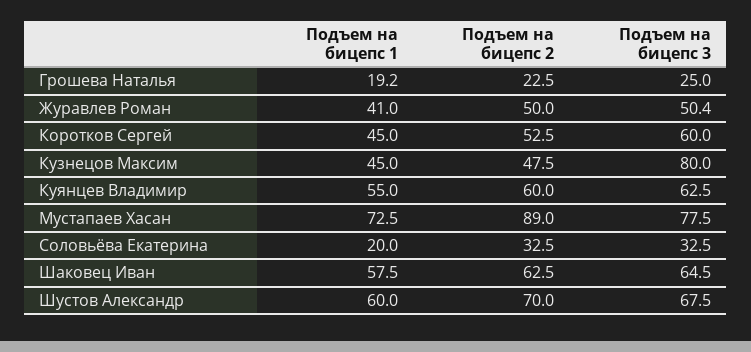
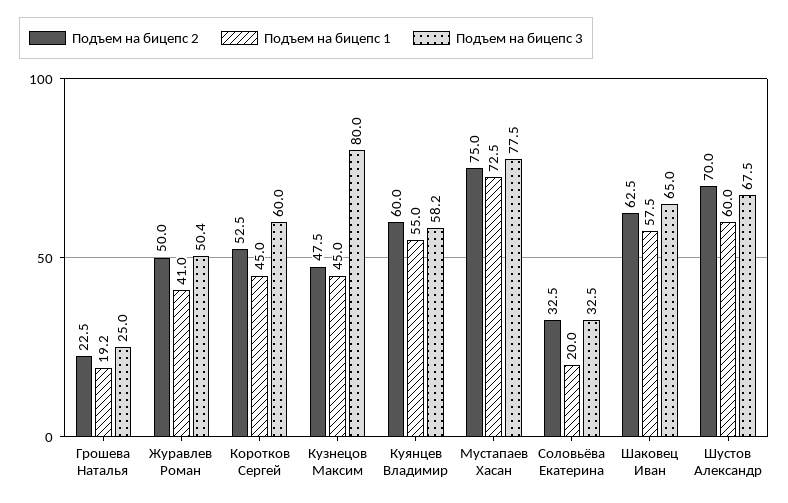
  {
    "Подъем на бицепс 1": {
      "Грошева Наталья": 19.2,
      "Журавлев Роман": 41,
      "Коротков Сергей": 45,
      "Кузнецов Максим": 45,
      "Куянцев Владимир": 55,
      "Мустапаев Хасан": 72.5,
      "Соловьёва Екатерина": 20,
      "Шаковец Иван": 57.5,
      "Шустов Александр": 60
    },
    "Подъем на бицепс 2": {
      "Грошева Наталья": 22.5,
      "Журавлев Роман": 50,
      "Коротков Сергей": 52.5,
      "Кузнецов Максим": 47.5,
      "Куянцев Владимир": 60,
-     "Мустапаев Хасан": 89,
+     "Мустапаев Хасан": 75,
      "Соловьёва Екатерина": 32.5,
      "Шаковец Иван": 62.5,
      "Шустов Александр": 70
    },
    "Подъем на бицепс 3": {
      "Грошева Наталья": 25,
      "Журавлев Роман": 50.4,
      "Коротков Сергей": 60,
      "Кузнецов Максим": 80,
-     "Куянцев Владимир": 62.5,
+     "Куянцев Владимир": 58.2,
      "Мустапаев Хасан": 77.5,
      "Соловьёва Екатерина": 32.5,
-     "Шаковец Иван": 64.5,
+     "Шаковец Иван": 65,
      "Шустов Александр": 67.5
    }
  }

